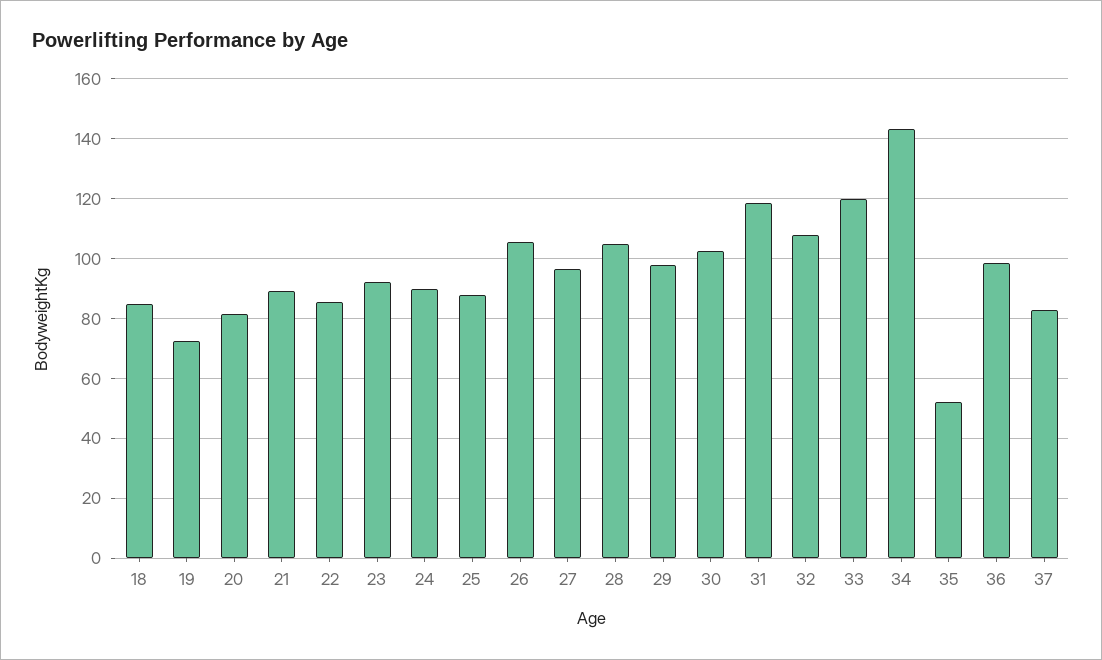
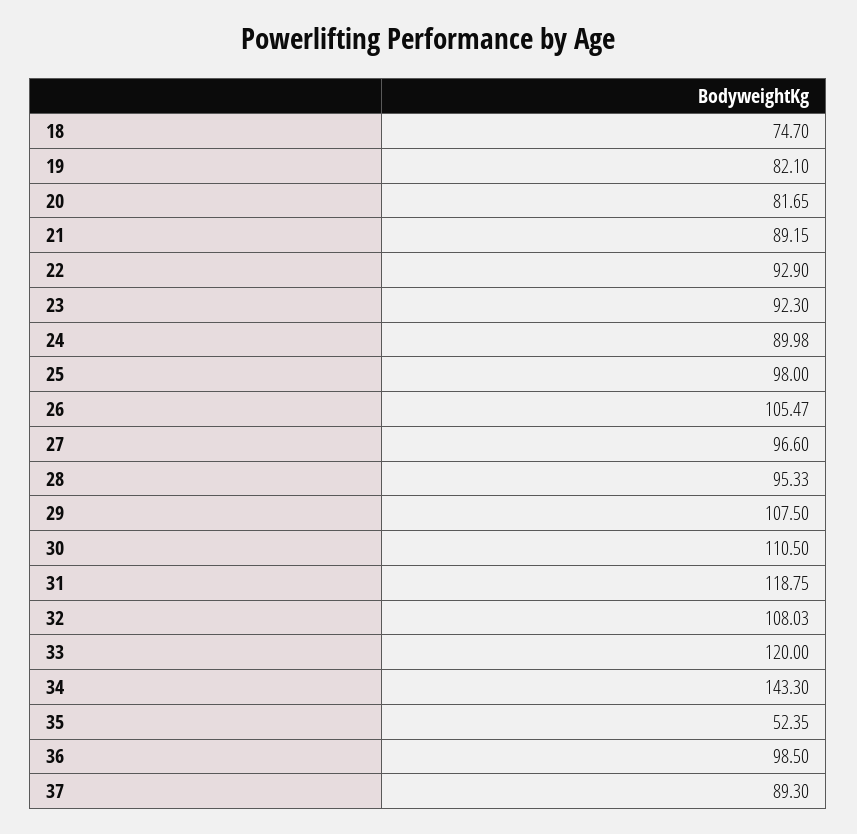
  {
-   "18": 85,
+   "18": 74.7,
-   "19": 72.5,
+   "19": 82.1,
    "20": 81.65,
    "21": 89.15,
-   "22": 85,
+   "22": 92.9,
    "23": 92.3,
    "24": 89.98,
-   "25": 87.5,
+   "25": 98,
    "26": 105.47,
    "27": 96.6,
-   "28": 105,
+   "28": 95.33,
-   "29": 97.5,
+   "29": 107.5,
-   "30": 102.5,
+   "30": 110.5,
    "31": 118.75,
    "32": 108.03,
    "33": 120,
    "34": 143.3,
    "35": 52.35,
    "36": 98.5,
-   "37": 82.5
+   "37": 89.3
  }

